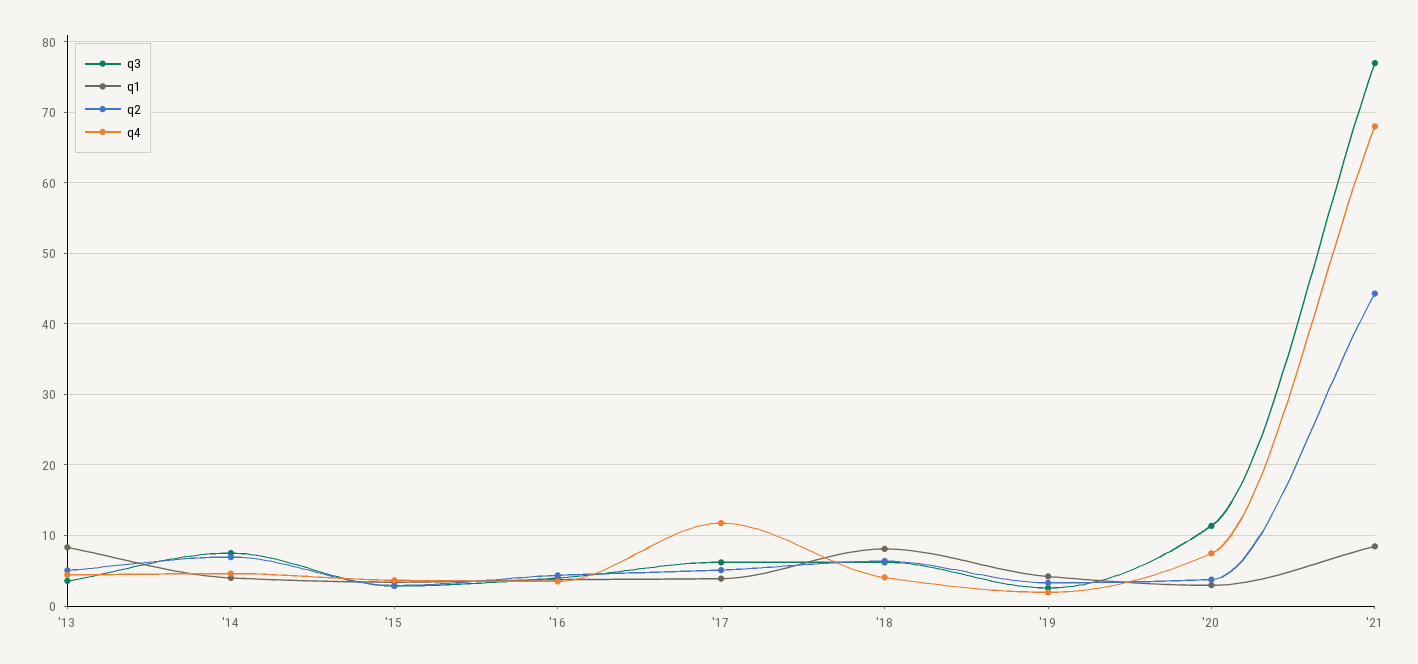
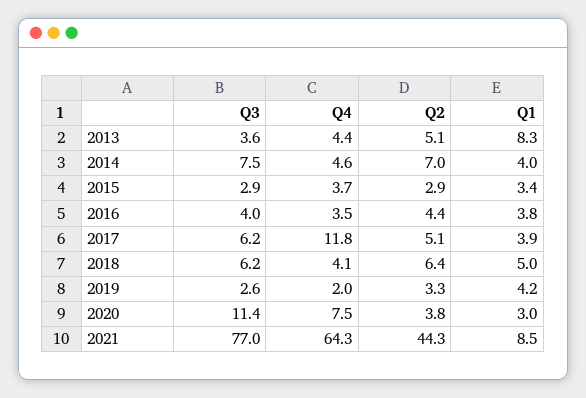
  {
    "q3": {
      "'13": 3.6,
      "'14": 7.5,
      "'15": 2.9,
      "'16": 4,
      "'17": 6.2,
      "'18": 6.2,
      "'19": 2.6,
      "'20": 11.4,
      "'21": 77
    },
    "q1": {
      "'13": 8.3,
      "'14": 4,
      "'15": 3.4,
      "'16": 3.8,
      "'17": 3.9,
-     "'18": 8,
+     "'18": 5,
      "'19": 4.2,
      "'20": 3,
      "'21": 8.5
    },
    "q2": {
      "'13": 5.1,
      "'14": 7,
      "'15": 2.9,
      "'16": 4.4,
      "'17": 5.1,
      "'18": 6.4,
      "'19": 3.3,
      "'20": 3.8,
      "'21": 44.3
    },
    "q4": {
      "'13": 4.4,
      "'14": 4.6,
      "'15": 3.7,
      "'16": 3.5,
      "'17": 11.8,
      "'18": 4.1,
      "'19": 2,
      "'20": 7.5,
-     "'21": 68
+     "'21": 64.3
    }
  }

